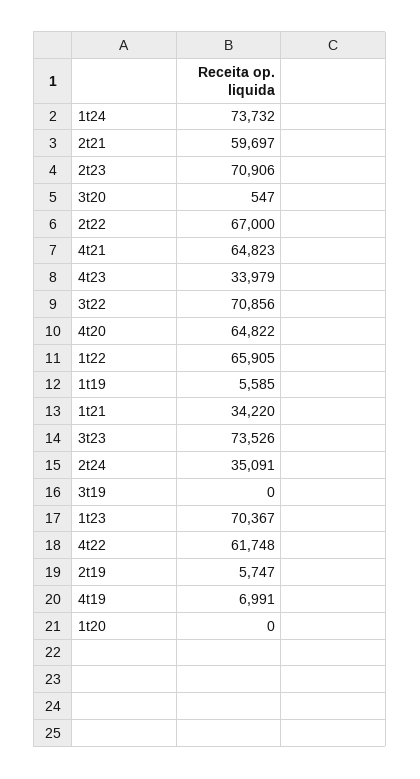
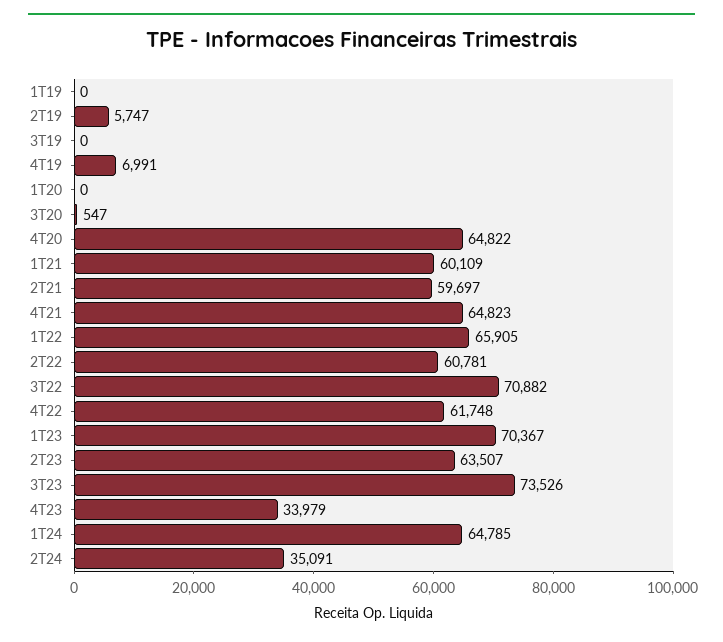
  {
-   "1t24": 73732,
+   "1t24": 64785,
    "2t21": 59697,
-   "2t23": 70906,
+   "2t23": 63507,
    "3t20": 547,
-   "2t22": 67000,
+   "2t22": 60781,
    "4t21": 64823,
    "4t23": 33979,
-   "3t22": 70856,
+   "3t22": 70882,
    "4t20": 64822,
    "1t22": 65905,
-   "1t19": 5585,
+   "1t19": 0,
-   "1t21": 34220,
+   "1t21": 60109,
    "3t23": 73526,
    "2t24": 35091,
    "3t19": 0,
    "1t23": 70367,
    "4t22": 61748,
    "2t19": 5747,
    "4t19": 6991,
    "1t20": 0
  }

